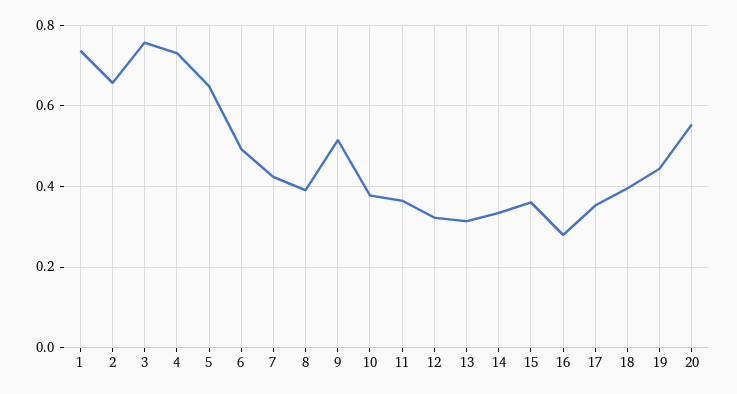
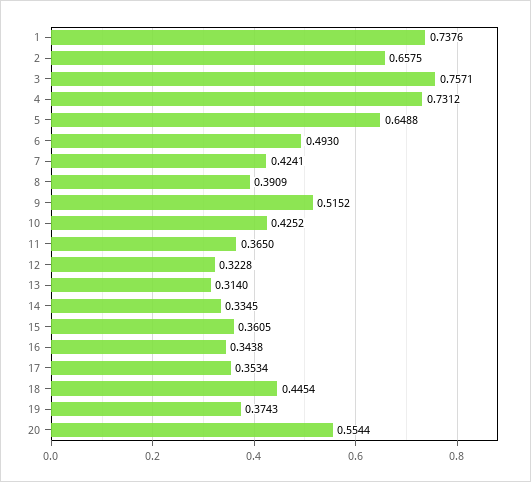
  {
    "1": 0.7376,
    "2": 0.6575,
    "3": 0.7571,
    "4": 0.7312,
    "5": 0.6488,
    "6": 0.493,
    "7": 0.4241,
    "8": 0.3909,
    "9": 0.5152,
-   "10": 0.38,
+   "10": 0.4252,
    "11": 0.365,
    "12": 0.3228,
    "13": 0.314,
    "14": 0.3345,
    "15": 0.3605,
-   "16": 0.28,
+   "16": 0.3438,
    "17": 0.3534,
-   "18": 0.4,
+   "18": 0.4454,
-   "19": 0.44,
+   "19": 0.3743,
    "20": 0.5544
  }

